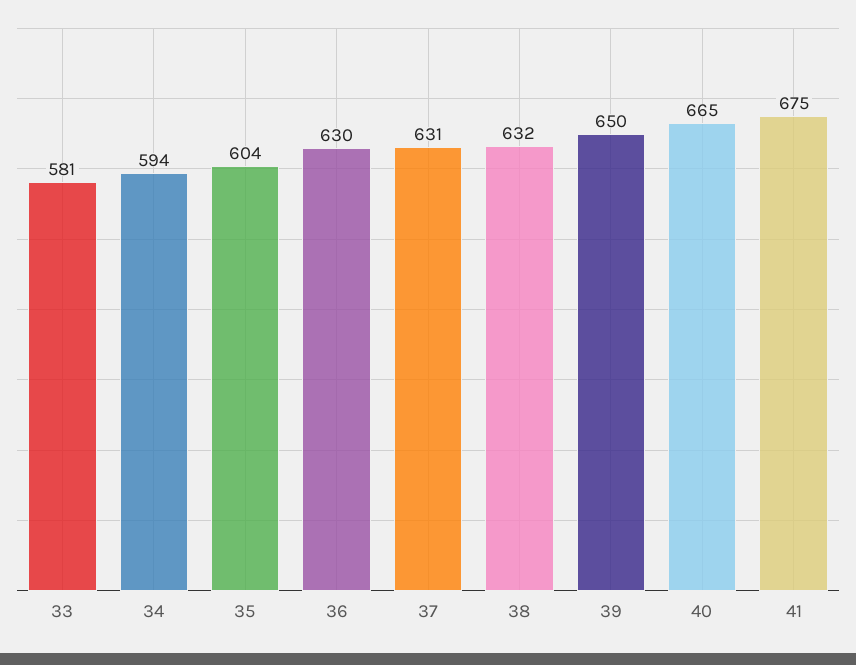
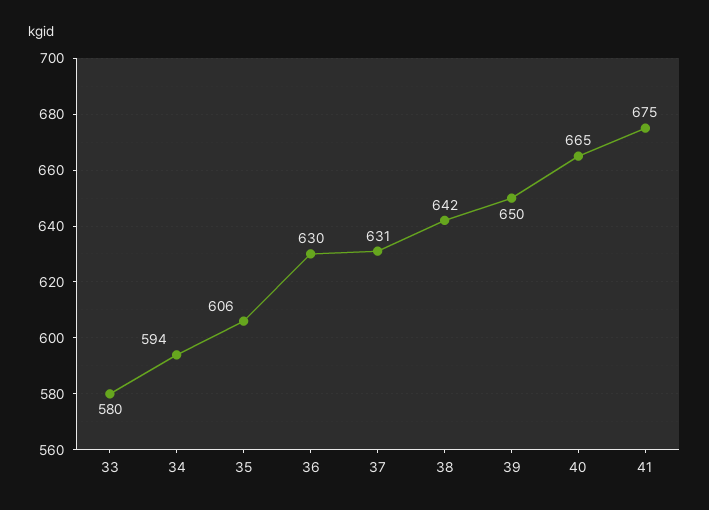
  {
-   "33": 581,
+   "33": 580,
    "34": 594,
-   "35": 604,
+   "35": 606,
    "36": 630,
    "37": 631,
-   "38": 632,
+   "38": 642,
    "39": 650,
    "40": 665,
    "41": 675
  }

